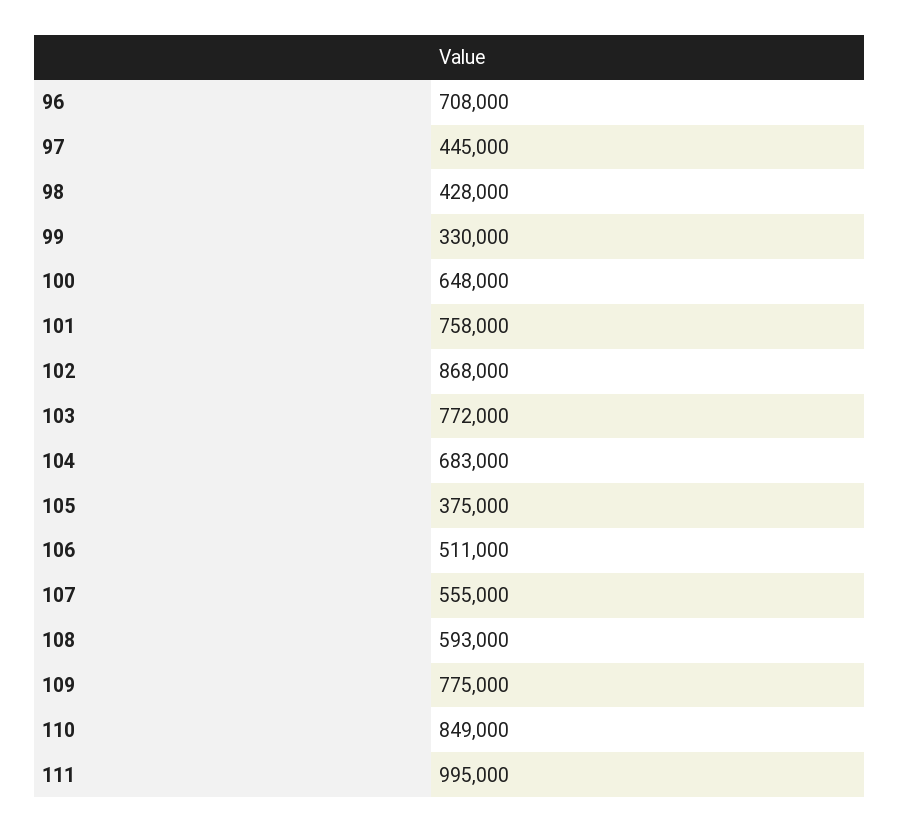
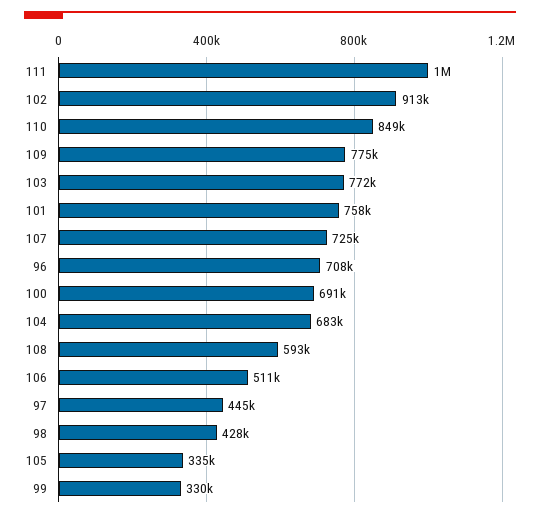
  {
    "96": 708000,
    "97": 445000,
    "98": 428000,
    "99": 330000,
-   "100": 648000,
+   "100": 691000,
    "101": 758000,
-   "102": 868000,
+   "102": 913000,
    "103": 772000,
    "104": 683000,
-   "105": 375000,
+   "105": 335000,
    "106": 511000,
-   "107": 555000,
+   "107": 725000,
    "108": 593000,
    "109": 775000,
    "110": 849000,
    "111": 995000
  }

